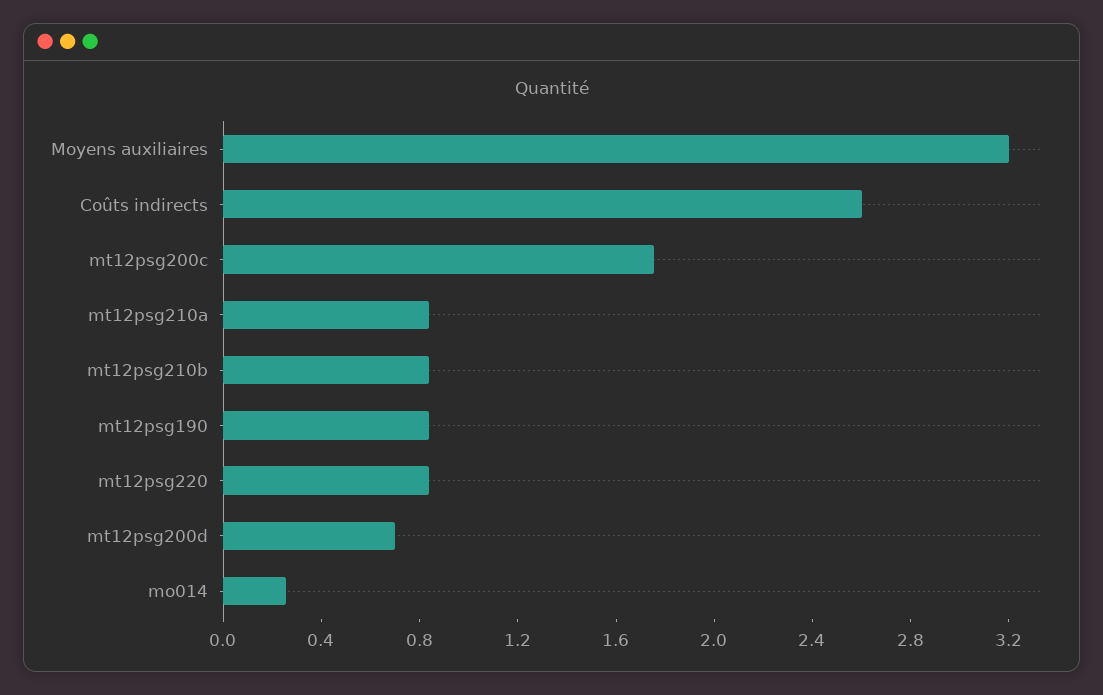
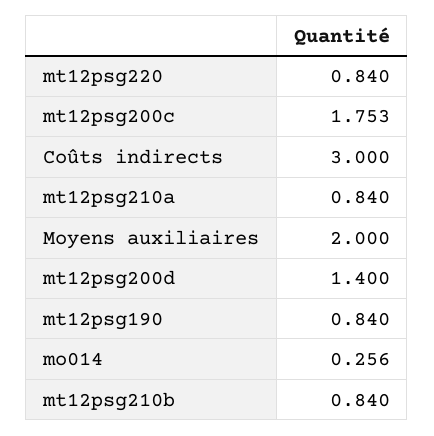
  {
-   "Moyens auxiliaires": 3.2,
+   "Moyens auxiliaires": 2,
-   "Coûts indirects": 2.6,
+   "Coûts indirects": 3,
    "mt12psg200c": 1.753,
    "mt12psg210a": 0.84,
    "mt12psg210b": 0.84,
    "mt12psg190": 0.84,
    "mt12psg220": 0.84,
-   "mt12psg200d": 0.7,
+   "mt12psg200d": 1.4,
    "mo014": 0.256
  }

